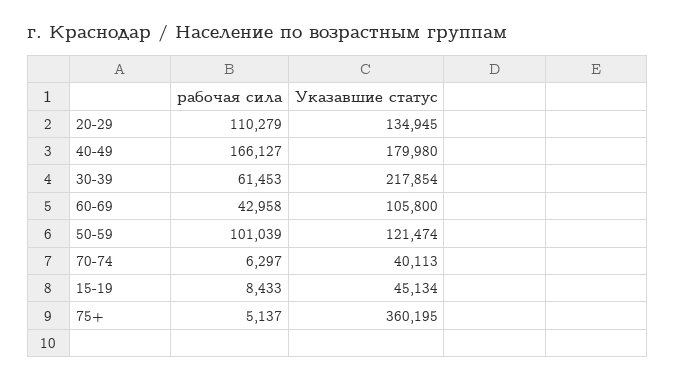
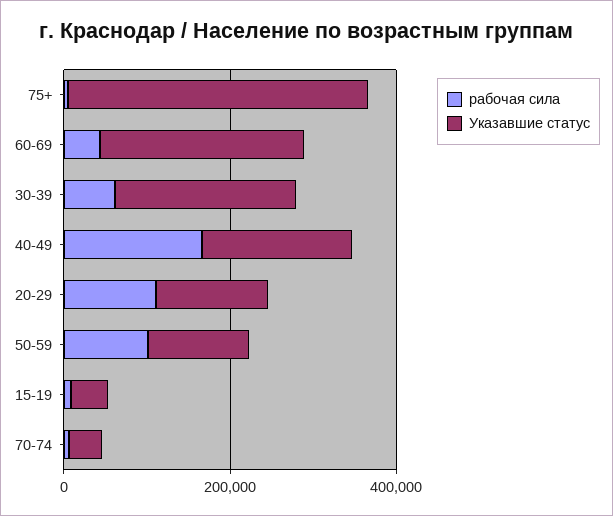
  {
    "рабочая сила": {
      "20-29": 110279,
      "40-49": 166127,
      "30-39": 61453,
      "60-69": 42958,
      "50-59": 101039,
      "70-74": 6297,
      "15-19": 8433,
      "75+": 5137
    },
    "Указавшие статус": {
      "20-29": 134945,
      "40-49": 179980,
      "30-39": 217854,
-     "60-69": 105800,
+     "60-69": 250000,
      "50-59": 121474,
      "70-74": 40113,
      "15-19": 45134,
      "75+": 360195
    }
  }

